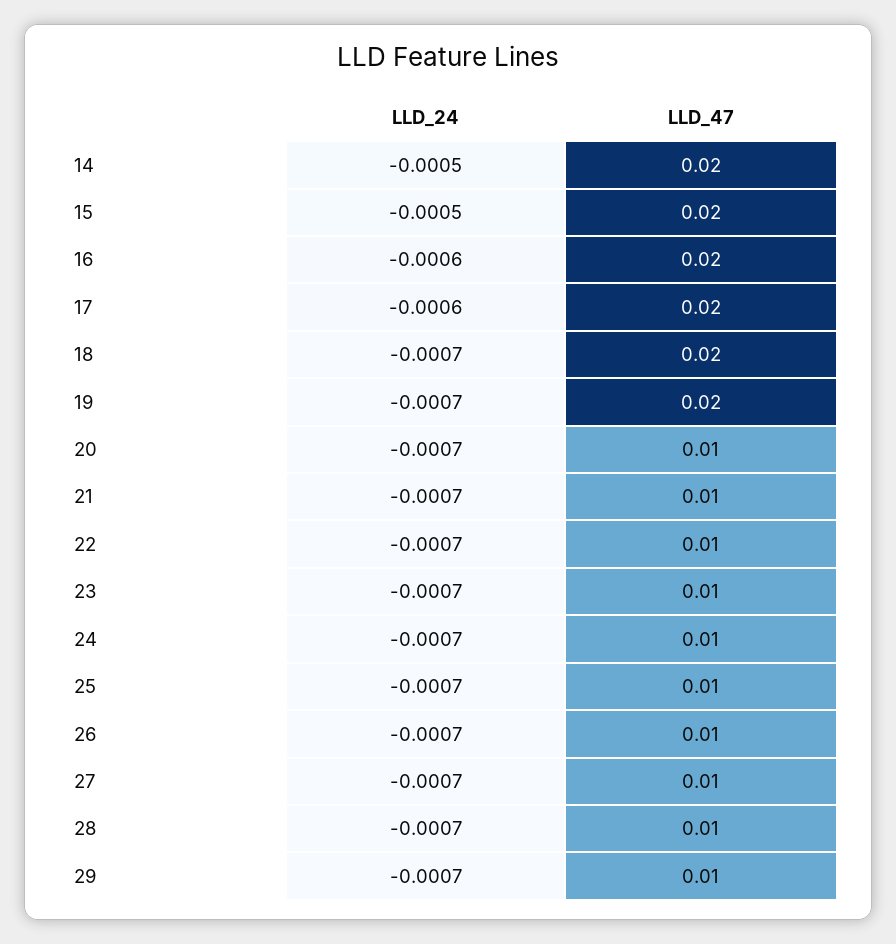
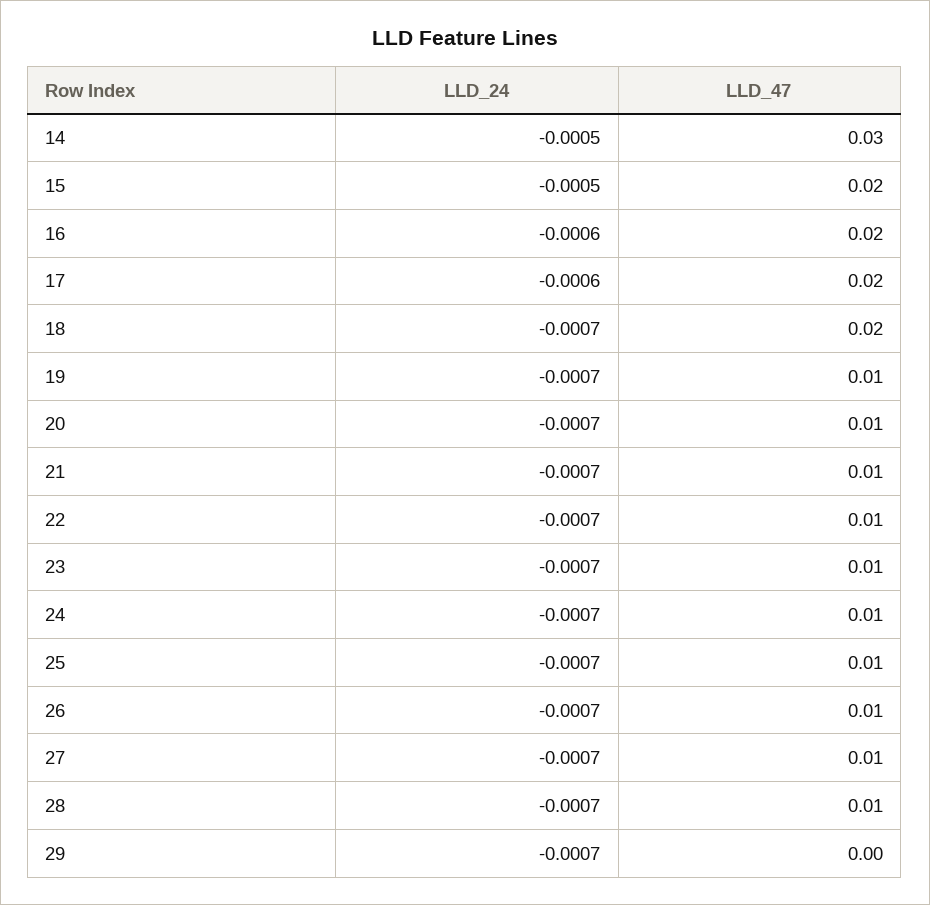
  {
    "LLD_24": {
      "14": -0.0005,
      "15": -0.0005,
      "16": -0.0006,
      "17": -0.0006,
      "18": -0.0007,
      "19": -0.0007,
      "20": -0.0007,
      "21": -0.0007,
      "22": -0.0007,
      "23": -0.0007,
      "24": -0.0007,
      "25": -0.0007,
      "26": -0.0007,
      "27": -0.0007,
      "28": -0.0007,
      "29": -0.0007
    },
    "LLD_47": {
-     "14": 0.02,
+     "14": 0.03,
      "15": 0.02,
      "16": 0.02,
      "17": 0.02,
      "18": 0.02,
-     "19": 0.02,
+     "19": 0.01,
      "20": 0.01,
      "21": 0.01,
      "22": 0.01,
      "23": 0.01,
      "24": 0.01,
      "25": 0.01,
      "26": 0.01,
      "27": 0.01,
      "28": 0.01,
-     "29": 0.01
+     "29": 0
    }
  }

